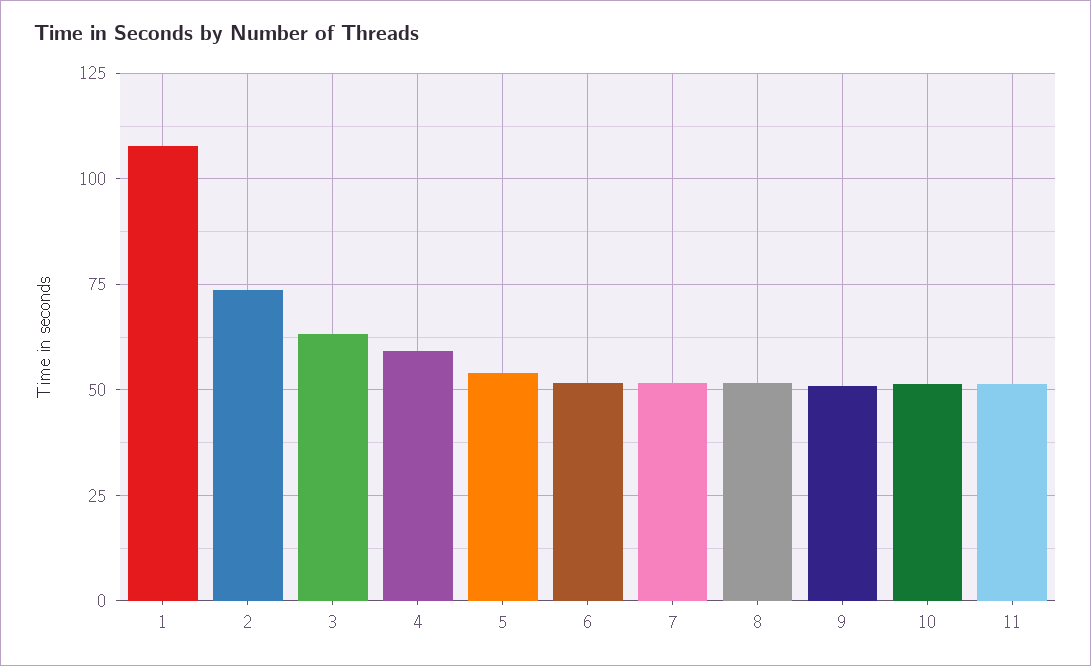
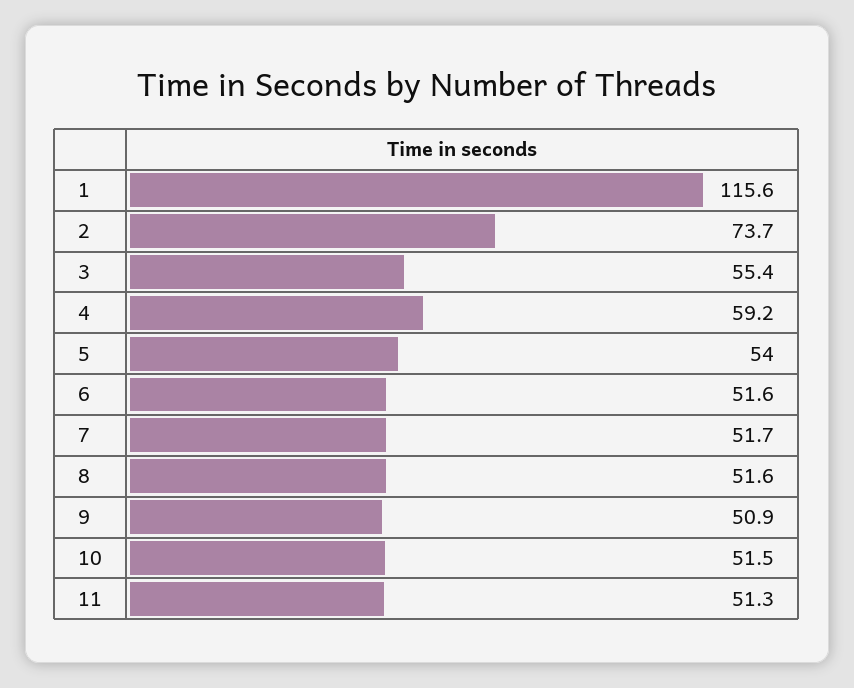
  {
-   "1": 107.5,
+   "1": 115.6,
    "2": 73.7,
-   "3": 62.5,
+   "3": 55.4,
    "4": 59.2,
    "5": 54,
    "6": 51.6,
    "7": 51.7,
    "8": 51.6,
    "9": 50.9,
    "10": 51.5,
    "11": 51.3
  }

